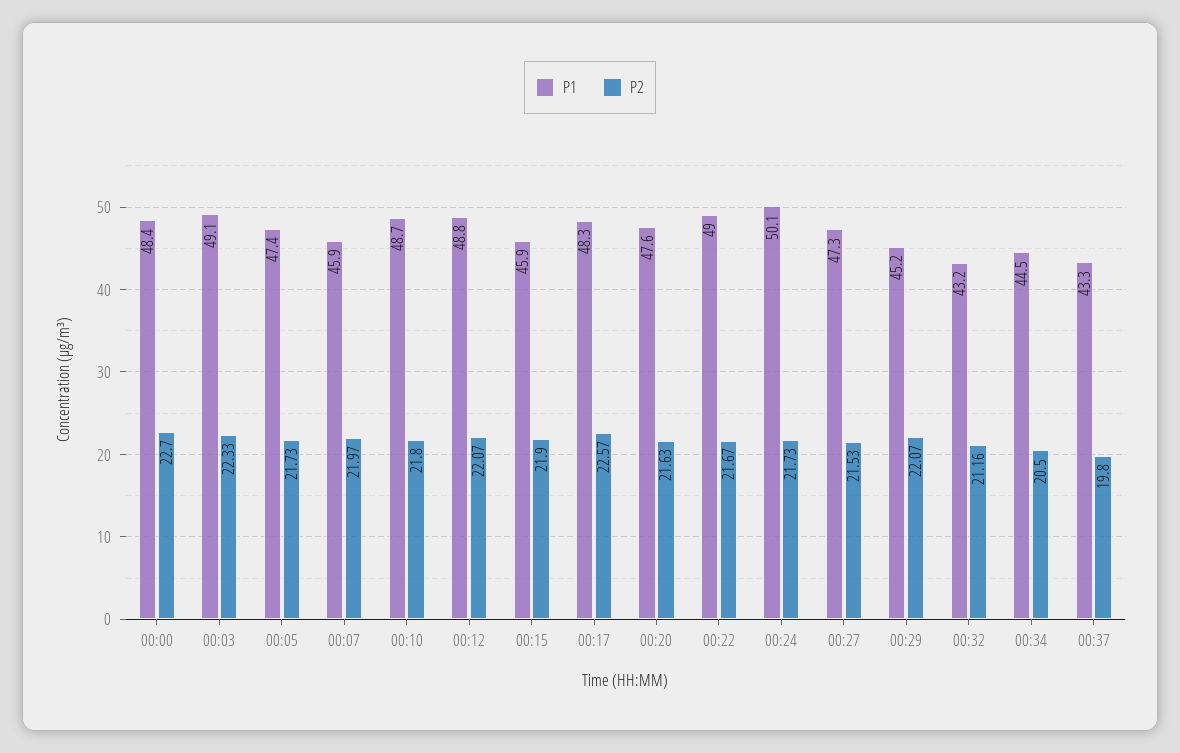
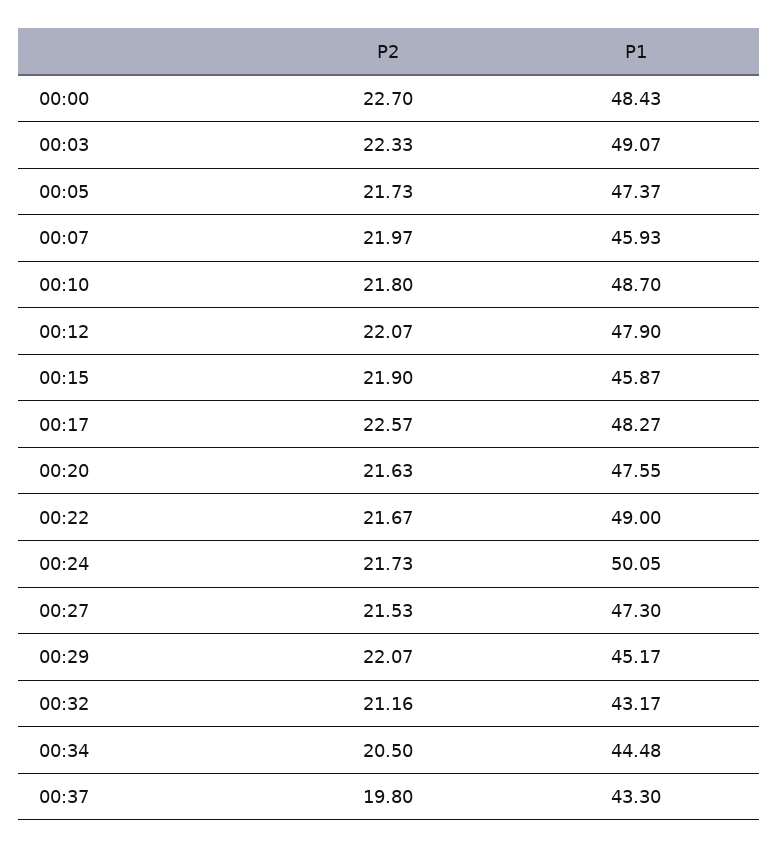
  {
    "P1": {
      "00:00": 48.43,
      "00:03": 49.07,
      "00:05": 47.37,
      "00:07": 45.93,
      "00:10": 48.7,
-     "00:12": 48.8,
+     "00:12": 47.9,
      "00:15": 45.87,
      "00:17": 48.27,
      "00:20": 47.55,
      "00:22": 49,
      "00:24": 50.05,
      "00:27": 47.3,
      "00:29": 45.17,
      "00:32": 43.17,
      "00:34": 44.48,
      "00:37": 43.3
    },
    "P2": {
      "00:00": 22.7,
      "00:03": 22.33,
      "00:05": 21.73,
      "00:07": 21.97,
      "00:10": 21.8,
      "00:12": 22.07,
      "00:15": 21.9,
      "00:17": 22.57,
      "00:20": 21.63,
      "00:22": 21.67,
      "00:24": 21.73,
      "00:27": 21.53,
      "00:29": 22.07,
      "00:32": 21.16,
      "00:34": 20.5,
      "00:37": 19.8
    }
  }

